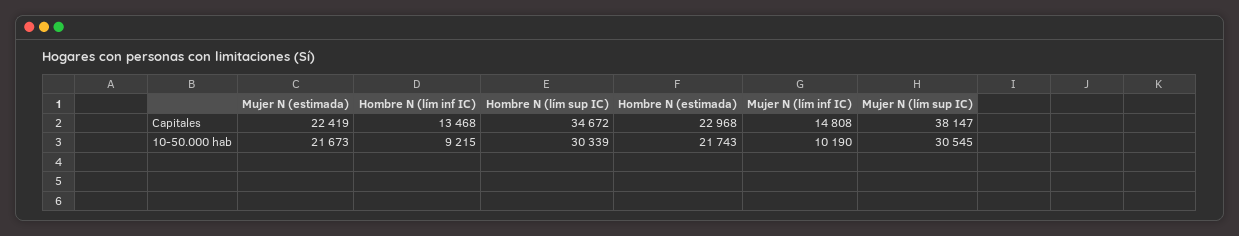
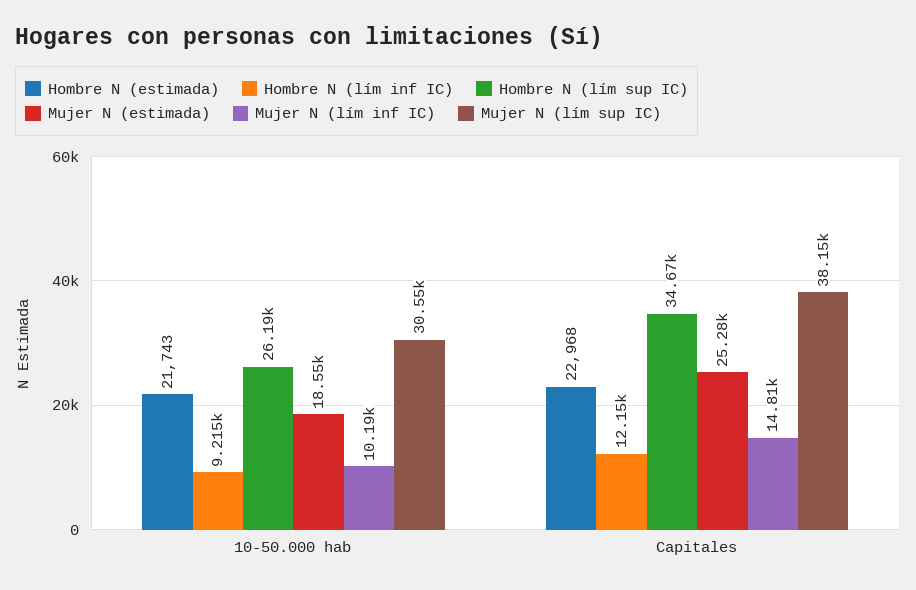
  {
    "Mujer N (estimada)": {
-     "Capitales": 22419,
+     "Capitales": 25280,
-     "10-50.000 hab": 21673
+     "10-50.000 hab": 18550
    },
    "Hombre N (lím inf IC)": {
-     "Capitales": 13468,
+     "Capitales": 12150,
      "10-50.000 hab": 9215
    },
    "Hombre N (lím sup IC)": {
      "Capitales": 34672,
-     "10-50.000 hab": 30339
+     "10-50.000 hab": 26190
    },
    "Hombre N (estimada)": {
      "Capitales": 22968,
      "10-50.000 hab": 21743
    },
    "Mujer N (lím inf IC)": {
      "Capitales": 14808,
      "10-50.000 hab": 10190
    },
    "Mujer N (lím sup IC)": {
      "Capitales": 38147,
      "10-50.000 hab": 30545
    }
  }

